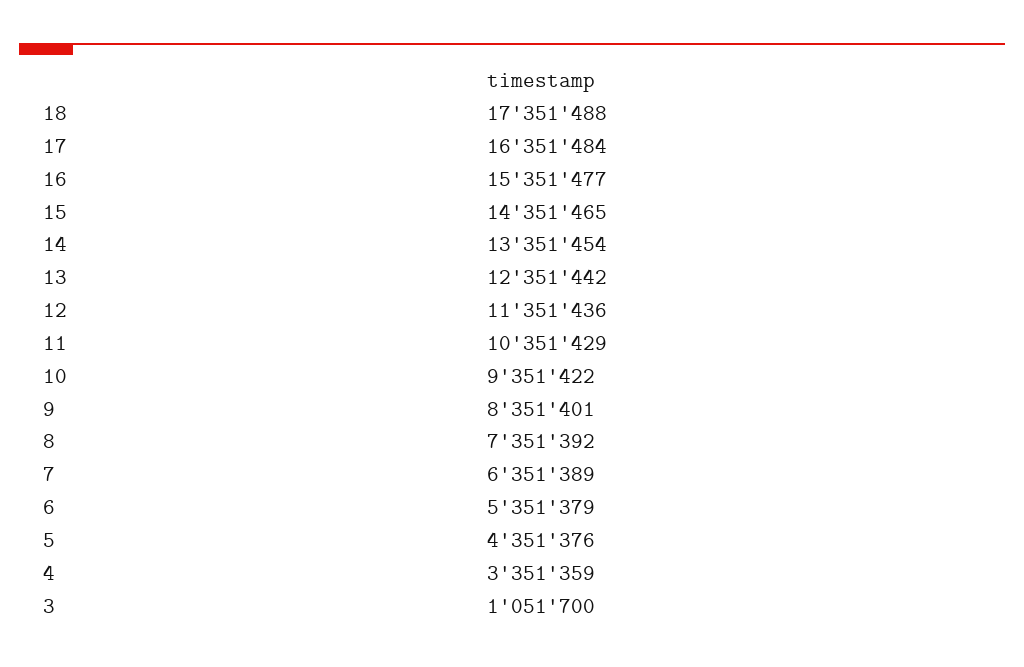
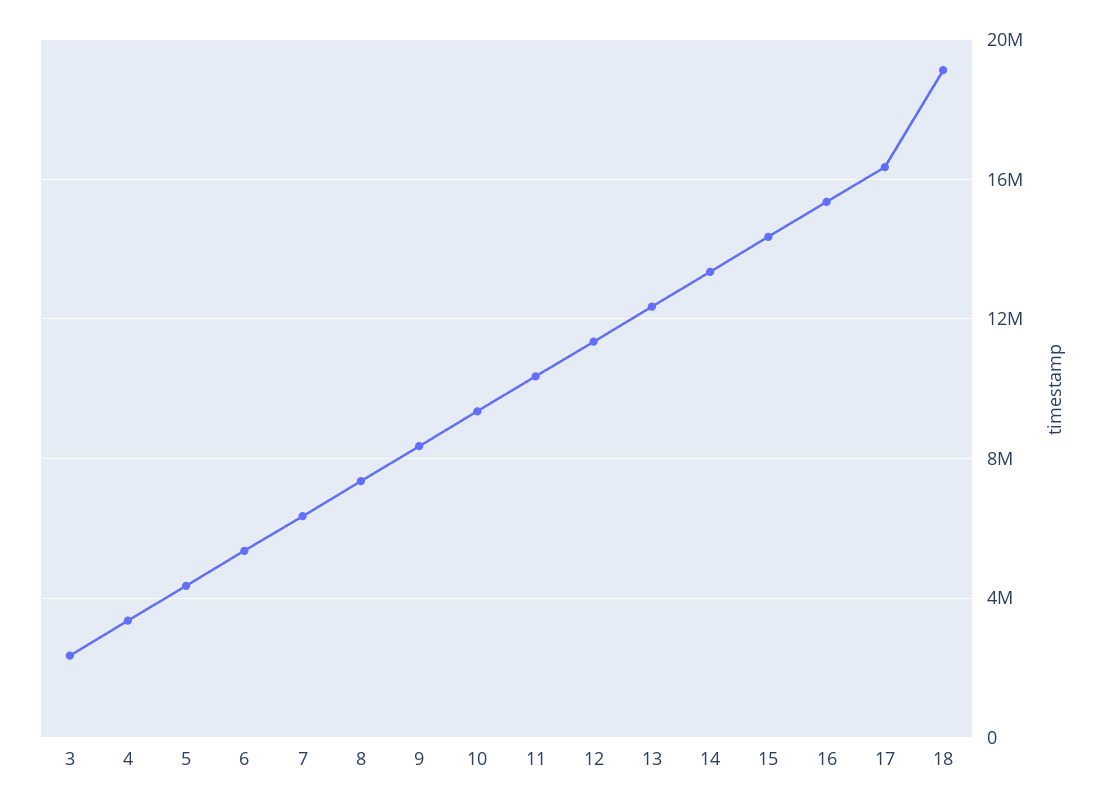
  {
-   "18": 17351488,
+   "18": 19000000,
    "17": 16351484,
    "16": 15351477,
    "15": 14351465,
    "14": 13351454,
    "13": 12351442,
    "12": 11351436,
    "11": 10351429,
    "10": 9351422,
    "9": 8351401,
    "8": 7351392,
    "7": 6351389,
    "6": 5351379,
    "5": 4351376,
    "4": 3351359,
-   "3": 1051700
+   "3": 2500000
  }

